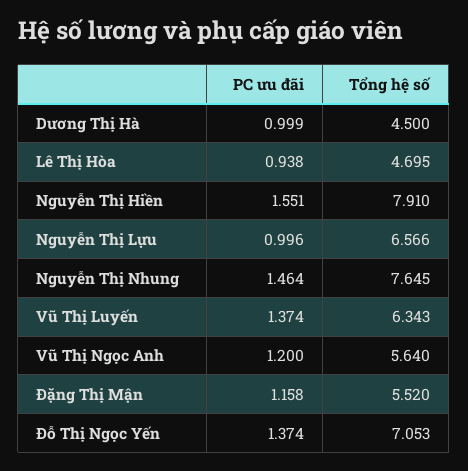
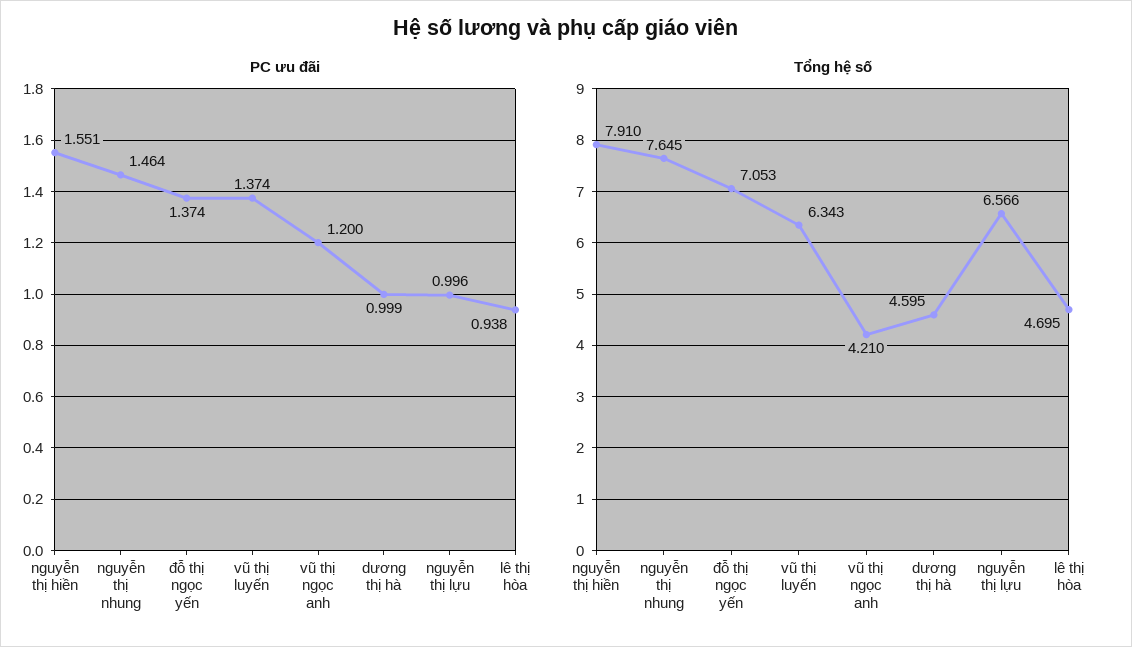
  {
    "PC ưu đãi": {
      "Dương Thị Hà": 0.999,
      "Lê Thị Hòa": 0.938,
      "Nguyễn Thị Hiền": 1.551,
      "Nguyễn Thị Lựu": 0.996,
      "Nguyễn Thị Nhung": 1.464,
      "Vũ Thị Luyến": 1.374,
      "Vũ Thị Ngọc Anh": 1.2,
-     "Đặng Thị Mận": 1.158,
      "Đỗ Thị Ngọc Yến": 1.374
    },
    "Tổng hệ số": {
-     "Dương Thị Hà": 4.5,
+     "Dương Thị Hà": 4.595,
      "Lê Thị Hòa": 4.695,
      "Nguyễn Thị Hiền": 7.91,
      "Nguyễn Thị Lựu": 6.566,
      "Nguyễn Thị Nhung": 7.645,
      "Vũ Thị Luyến": 6.343,
-     "Vũ Thị Ngọc Anh": 5.64,
+     "Vũ Thị Ngọc Anh": 4.21,
-     "Đặng Thị Mận": 5.52,
      "Đỗ Thị Ngọc Yến": 7.053
    }
  }

